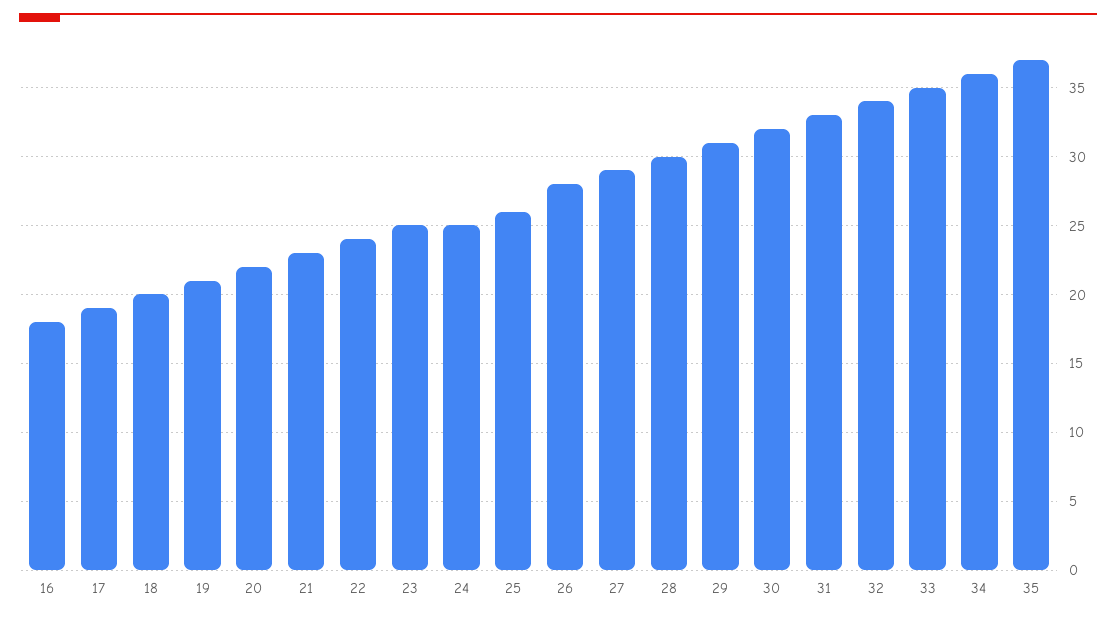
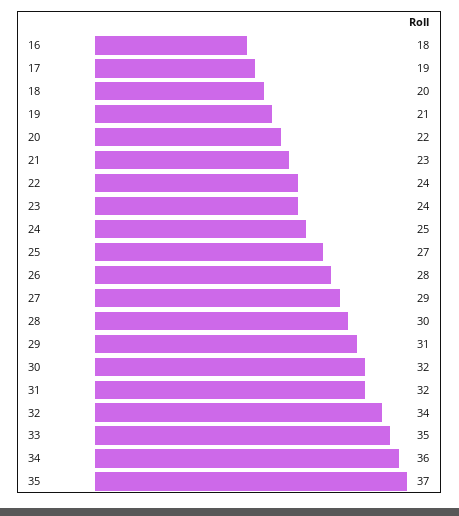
  {
    "16": 18,
    "17": 19,
    "18": 20,
    "19": 21,
    "20": 22,
    "21": 23,
    "22": 24,
-   "23": 25,
+   "23": 24,
    "24": 25,
-   "25": 26,
+   "25": 27,
    "26": 28,
    "27": 29,
    "28": 30,
    "29": 31,
    "30": 32,
-   "31": 33,
+   "31": 32,
    "32": 34,
    "33": 35,
    "34": 36,
    "35": 37
  }

